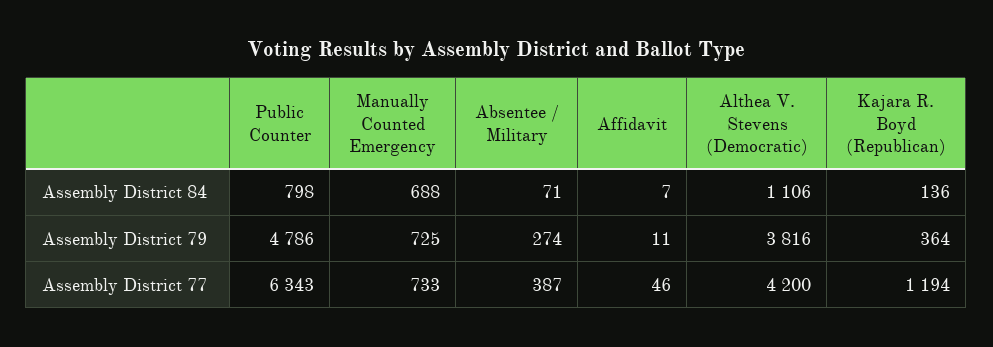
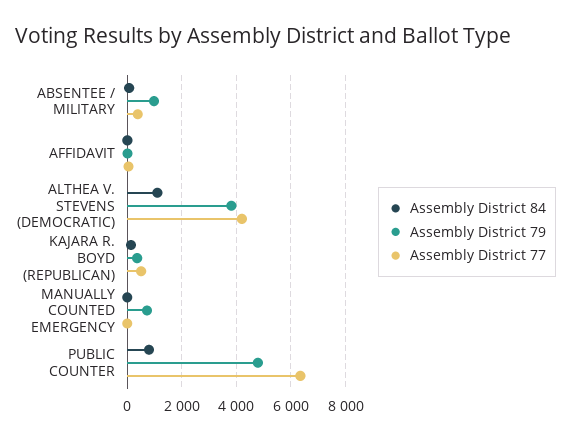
  {
    "Assembly District 84": {
      "Public Counter": 798,
-     "Manually Counted Emergency": 688,
+     "Manually Counted Emergency": 0,
      "Absentee / Military": 71,
      "Affidavit": 7,
      "Althea V. Stevens (Democratic)": 1106,
      "Kajara R. Boyd (Republican)": 136
    },
    "Assembly District 79": {
      "Public Counter": 4786,
      "Manually Counted Emergency": 725,
-     "Absentee / Military": 274,
+     "Absentee / Military": 1000,
      "Affidavit": 11,
      "Althea V. Stevens (Democratic)": 3816,
      "Kajara R. Boyd (Republican)": 364
    },
    "Assembly District 77": {
      "Public Counter": 6343,
-     "Manually Counted Emergency": 733,
+     "Manually Counted Emergency": 0,
      "Absentee / Military": 387,
      "Affidavit": 46,
      "Althea V. Stevens (Democratic)": 4200,
-     "Kajara R. Boyd (Republican)": 1194
+     "Kajara R. Boyd (Republican)": 500
    }
  }

